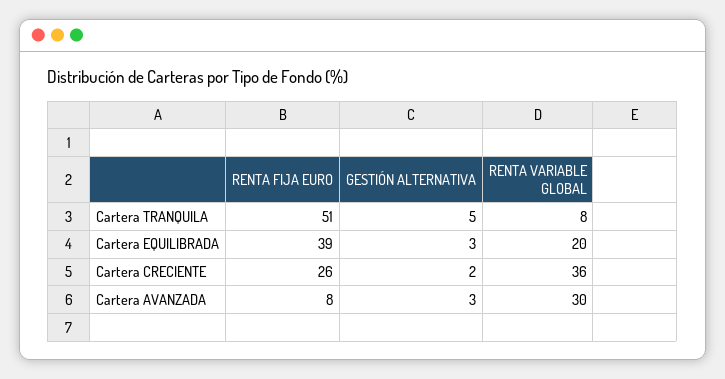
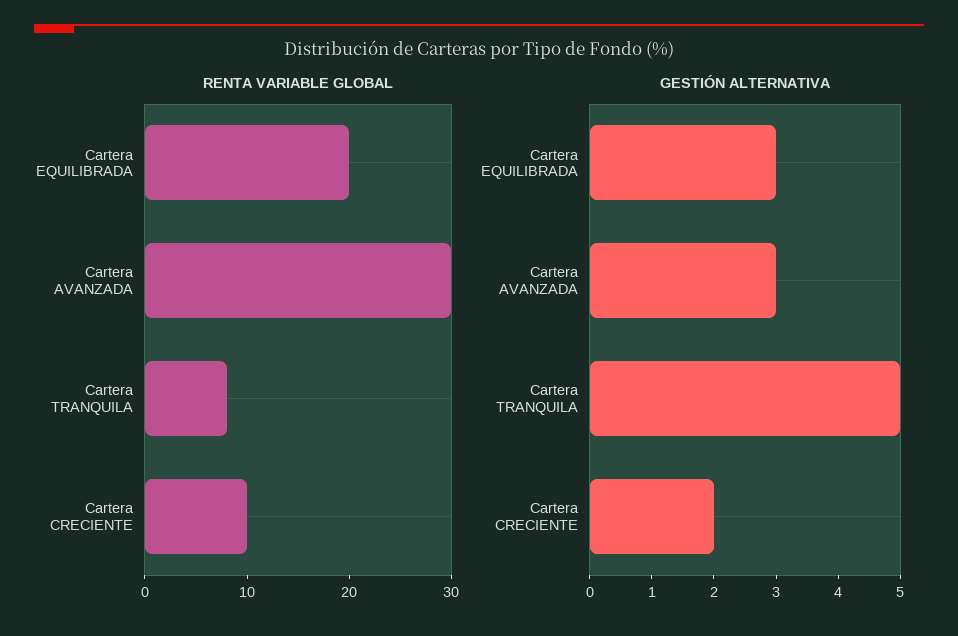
  {
-   "RENTA FIJA EURO": {
-     "Cartera TRANQUILA": 51,
-     "Cartera EQUILIBRADA": 39,
-     "Cartera CRECIENTE": 26,
-     "Cartera AVANZADA": 8
-   },
    "GESTIÓN ALTERNATIVA": {
      "Cartera TRANQUILA": 5,
      "Cartera EQUILIBRADA": 3,
      "Cartera CRECIENTE": 2,
      "Cartera AVANZADA": 3
    },
    "RENTA VARIABLE GLOBAL": {
      "Cartera TRANQUILA": 8,
      "Cartera EQUILIBRADA": 20,
-     "Cartera CRECIENTE": 36,
+     "Cartera CRECIENTE": 10,
      "Cartera AVANZADA": 30
    }
  }

